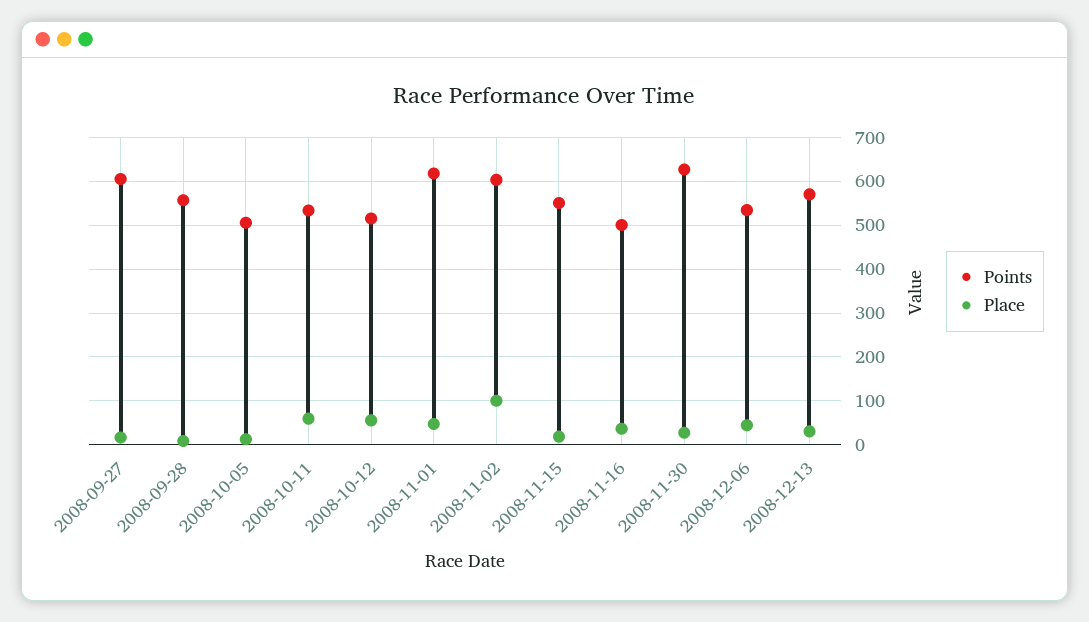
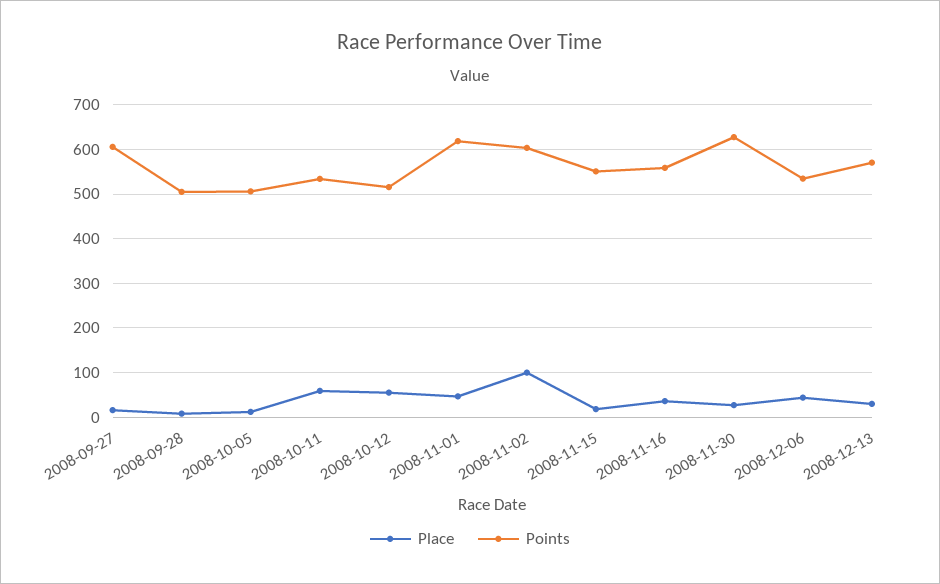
  {
    "Points": {
      "2008-09-27": 600,
-     "2008-09-28": 560,
+     "2008-09-28": 500,
      "2008-10-05": 500,
      "2008-10-11": 540,
      "2008-10-12": 520,
      "2008-11-01": 620,
      "2008-11-02": 600,
      "2008-11-15": 560,
-     "2008-11-16": 500,
+     "2008-11-16": 560,
      "2008-11-30": 620,
      "2008-12-06": 540,
      "2008-12-13": 580
    },
    "Place": {
      "2008-09-27": 20,
      "2008-09-28": 0,
      "2008-10-05": 20,
      "2008-10-11": 60,
      "2008-10-12": 60,
      "2008-11-01": 40,
      "2008-11-02": 100,
      "2008-11-15": 20,
      "2008-11-16": 40,
      "2008-11-30": 20,
      "2008-12-06": 40,
      "2008-12-13": 40
    }
  }

